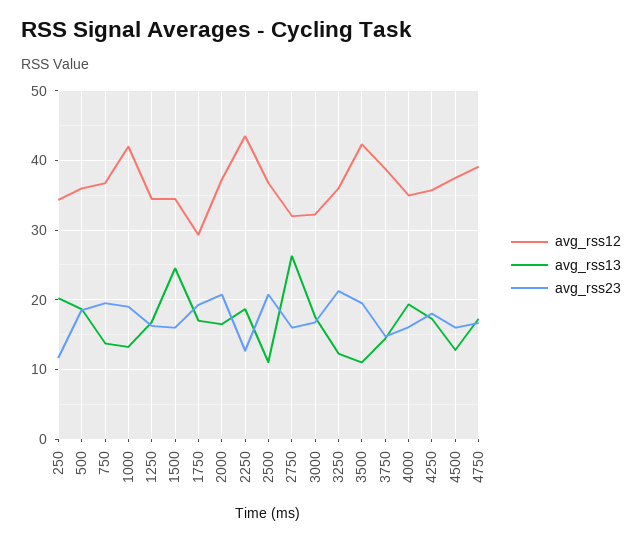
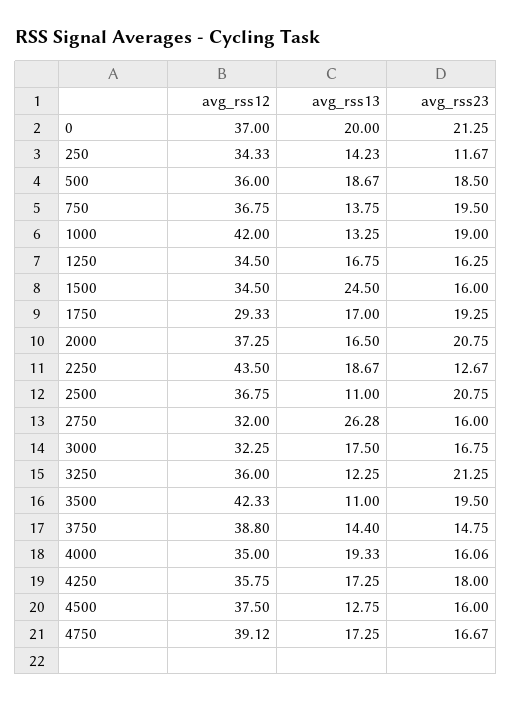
  {
    "avg_rss12": {
      "250": 34.33,
      "500": 36,
      "750": 36.75,
      "1000": 42,
      "1250": 34.5,
      "1500": 34.5,
      "1750": 29.33,
      "2000": 37.25,
      "2250": 43.5,
      "2500": 36.75,
      "2750": 32,
      "3000": 32.25,
      "3250": 36,
      "3500": 42.33,
      "3750": 38.8,
      "4000": 35,
      "4250": 35.75,
      "4500": 37.5,
-     "4750": 39.12
+     "4750": 39.12,
+     "0": 37
    },
    "avg_rss13": {
-     "250": 20,
+     "250": 14.23,
      "500": 18.67,
      "750": 13.75,
      "1000": 13.25,
      "1250": 16.75,
      "1500": 24.5,
      "1750": 17,
      "2000": 16.5,
      "2250": 18.67,
      "2500": 11,
      "2750": 26.28,
      "3000": 17.5,
      "3250": 12.25,
      "3500": 11,
      "3750": 14.4,
      "4000": 19.33,
      "4250": 17.25,
      "4500": 12.75,
-     "4750": 17.25
+     "4750": 17.25,
+     "0": 20
    },
    "avg_rss23": {
      "250": 11.67,
      "500": 18.5,
      "750": 19.5,
      "1000": 19,
      "1250": 16.25,
      "1500": 16,
      "1750": 19.25,
      "2000": 20.75,
      "2250": 12.67,
      "2500": 20.75,
      "2750": 16,
      "3000": 16.75,
      "3250": 21.25,
      "3500": 19.5,
      "3750": 14.75,
      "4000": 16.06,
      "4250": 18,
      "4500": 16,
-     "4750": 16.67
+     "4750": 16.67,
+     "0": 21.25
    }
  }

